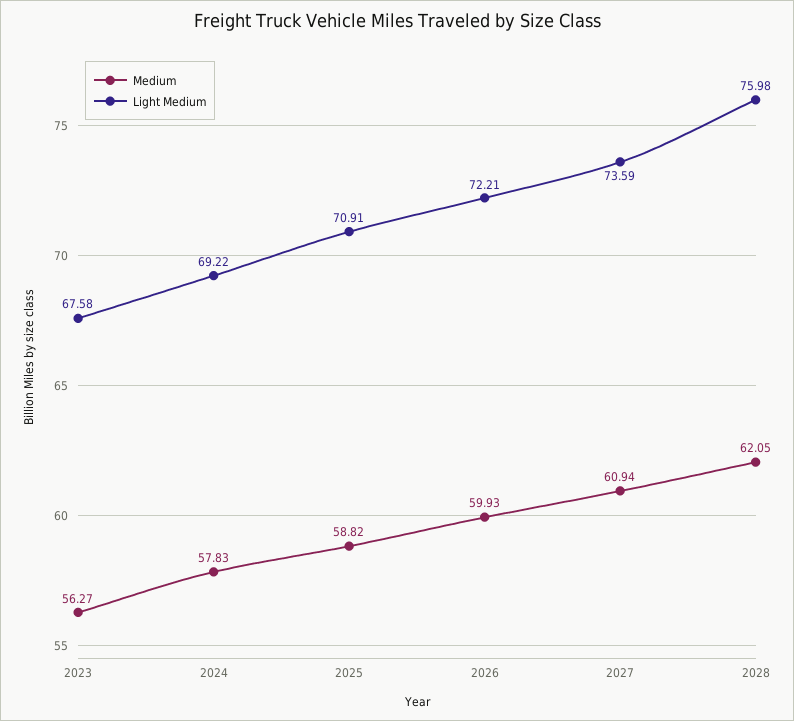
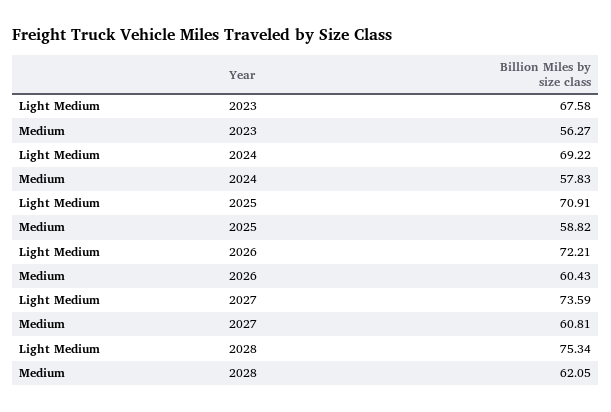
  {
    "Medium": {
      "2023": 56.27,
      "2024": 57.83,
      "2025": 58.82,
-     "2026": 59.93,
+     "2026": 60.43,
-     "2027": 60.94,
+     "2027": 60.81,
      "2028": 62.05
    },
    "Light Medium": {
      "2023": 67.58,
      "2024": 69.22,
      "2025": 70.91,
      "2026": 72.21,
      "2027": 73.59,
-     "2028": 75.98
+     "2028": 75.34
    }
  }

